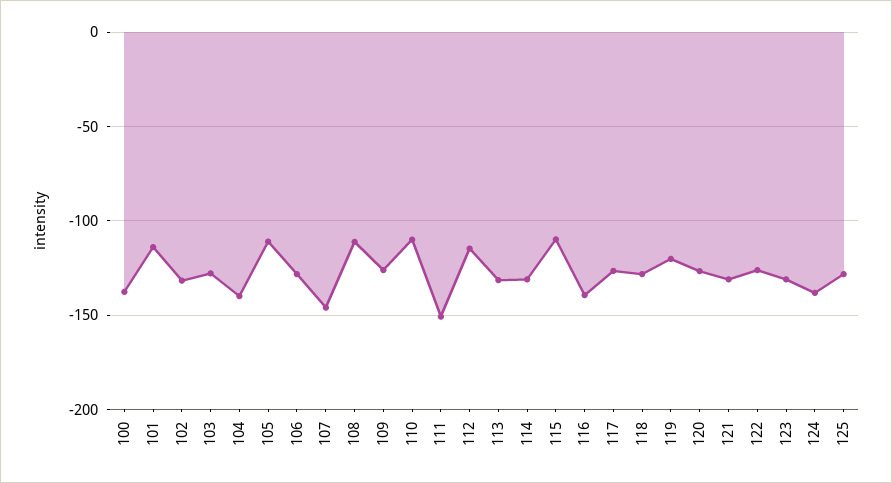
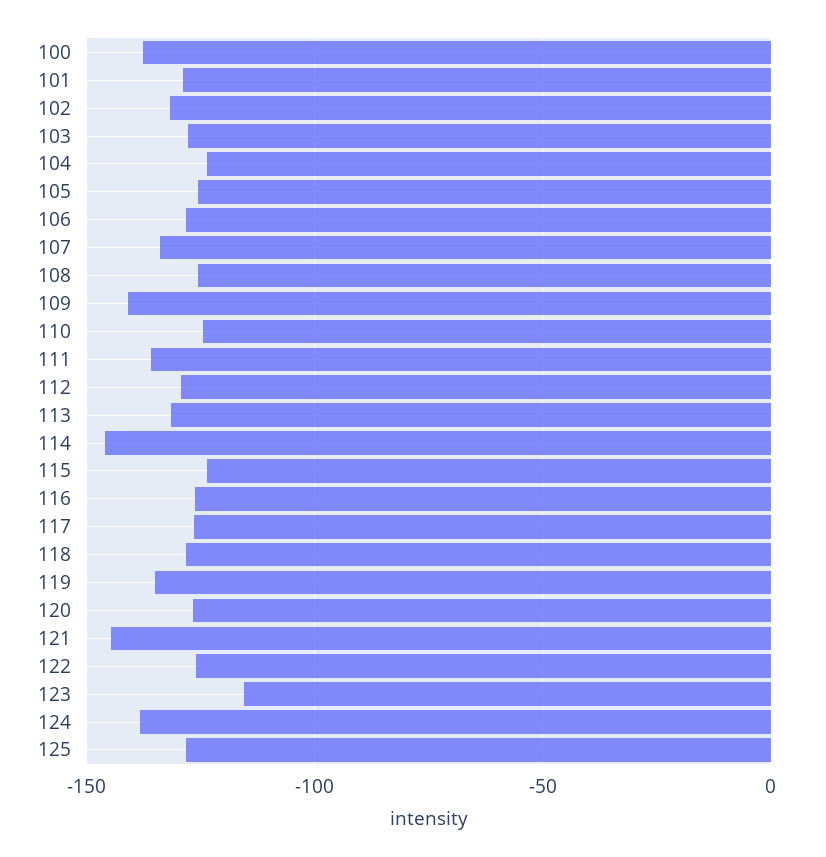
  {
    "100": -140,
-   "101": -115,
+   "101": -130,
    "102": -130,
    "103": -130,
-   "104": -140,
+   "104": -125,
-   "105": -110,
+   "105": -125,
    "106": -130,
-   "107": -145,
+   "107": -135,
-   "108": -110,
+   "108": -125,
-   "109": -125,
+   "109": -140,
-   "110": -110,
+   "110": -125,
-   "111": -150,
+   "111": -135,
-   "112": -115,
+   "112": -130,
    "113": -130,
-   "114": -130,
+   "114": -145,
-   "115": -110,
+   "115": -125,
-   "116": -140,
+   "116": -125,
    "117": -125,
    "118": -130,
-   "119": -120,
+   "119": -135,
    "120": -125,
-   "121": -130,
+   "121": -145,
    "122": -125,
-   "123": -130,
+   "123": -115,
    "124": -140,
    "125": -130
  }

